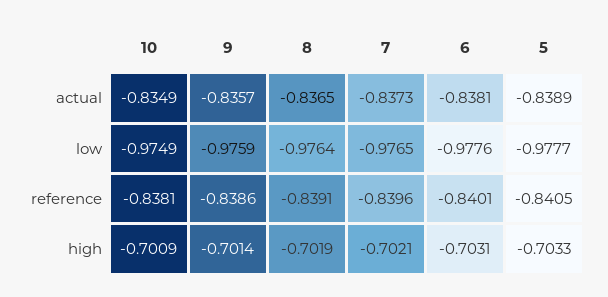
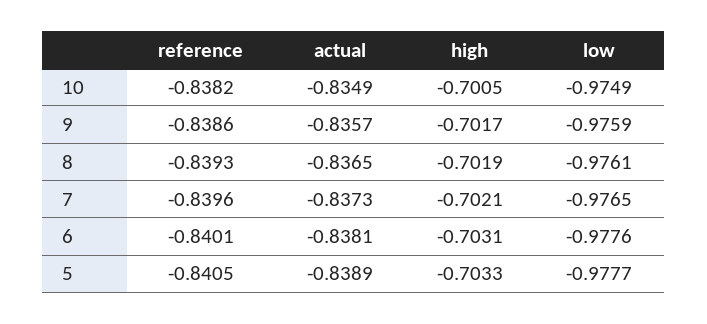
  {
    "10": {
      "actual": -0.8349,
      "low": -0.9749,
-     "reference": -0.8381,
+     "reference": -0.8382,
-     "high": -0.7009
+     "high": -0.7005
    },
    "9": {
      "actual": -0.8357,
      "low": -0.9759,
      "reference": -0.8386,
-     "high": -0.7014
+     "high": -0.7017
    },
    "8": {
      "actual": -0.8365,
-     "low": -0.9764,
+     "low": -0.9761,
-     "reference": -0.8391,
+     "reference": -0.8393,
      "high": -0.7019
    },
    "7": {
      "actual": -0.8373,
      "low": -0.9765,
      "reference": -0.8396,
      "high": -0.7021
    },
    "6": {
      "actual": -0.8381,
      "low": -0.9776,
      "reference": -0.8401,
      "high": -0.7031
    },
    "5": {
      "actual": -0.8389,
      "low": -0.9777,
      "reference": -0.8405,
      "high": -0.7033
    }
  }

